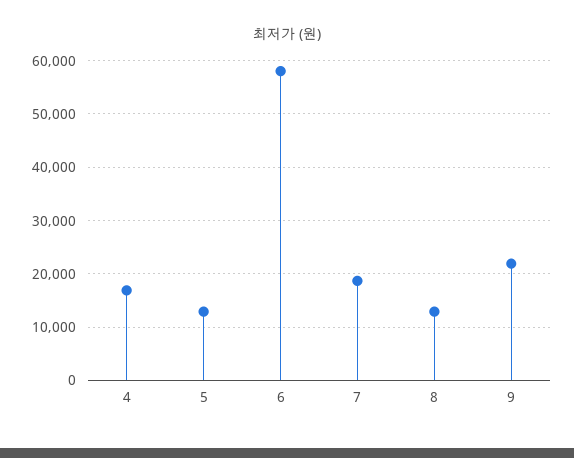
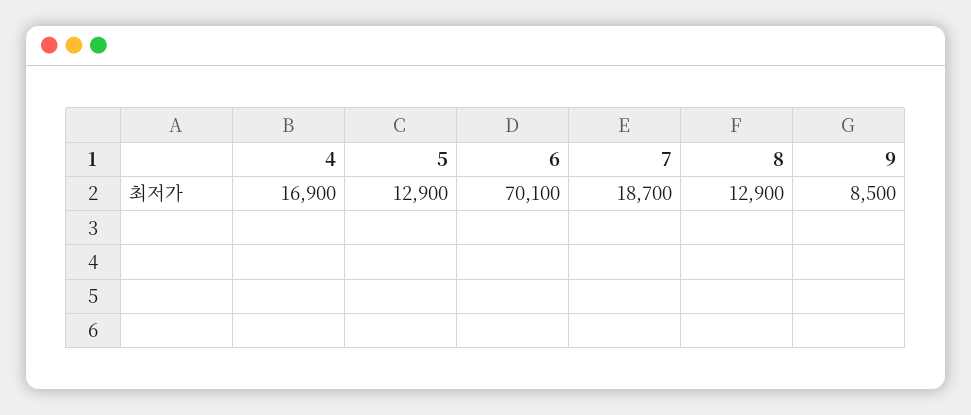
  {
    "4": 16900,
    "5": 12900,
-   "6": 58000,
+   "6": 70100,
    "7": 18700,
    "8": 12900,
-   "9": 22000
+   "9": 8500
  }

